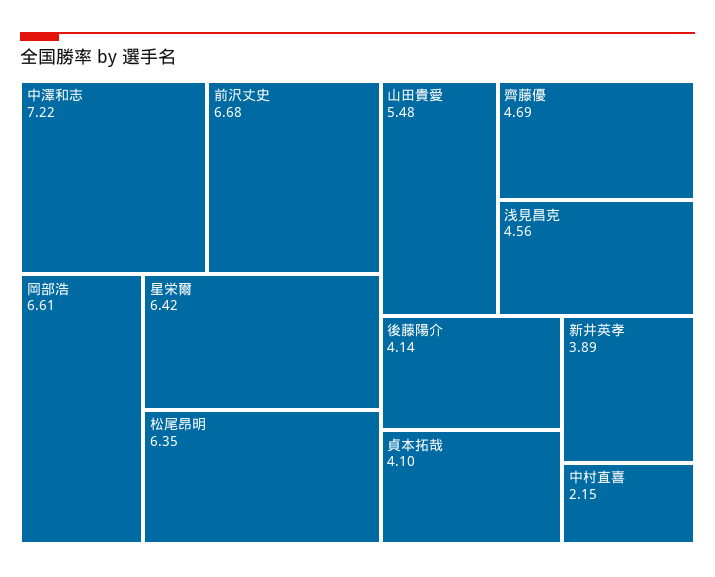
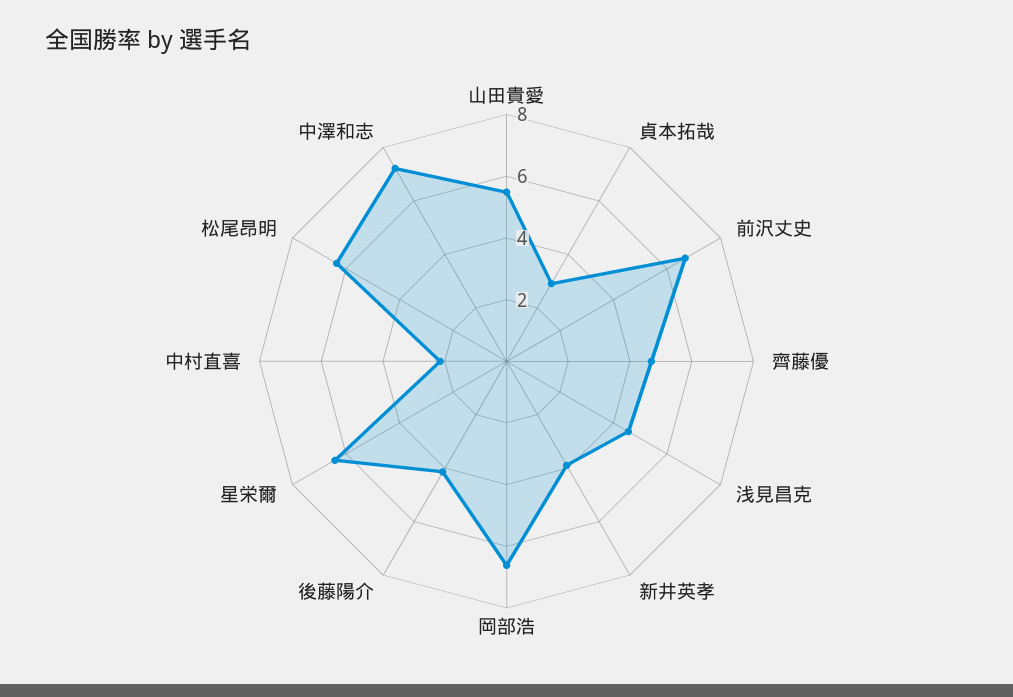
  {
    "中澤和志": 7.22,
    "前沢丈史": 6.68,
    "岡部浩": 6.61,
    "星栄爾": 6.42,
    "松尾昂明": 6.35,
    "山田貴愛": 5.48,
    "齊藤優": 4.69,
    "浅見昌克": 4.56,
    "後藤陽介": 4.14,
-   "貞本拓哉": 4.1,
+   "貞本拓哉": 3,
    "新井英孝": 3.89,
    "中村直喜": 2.15
  }

